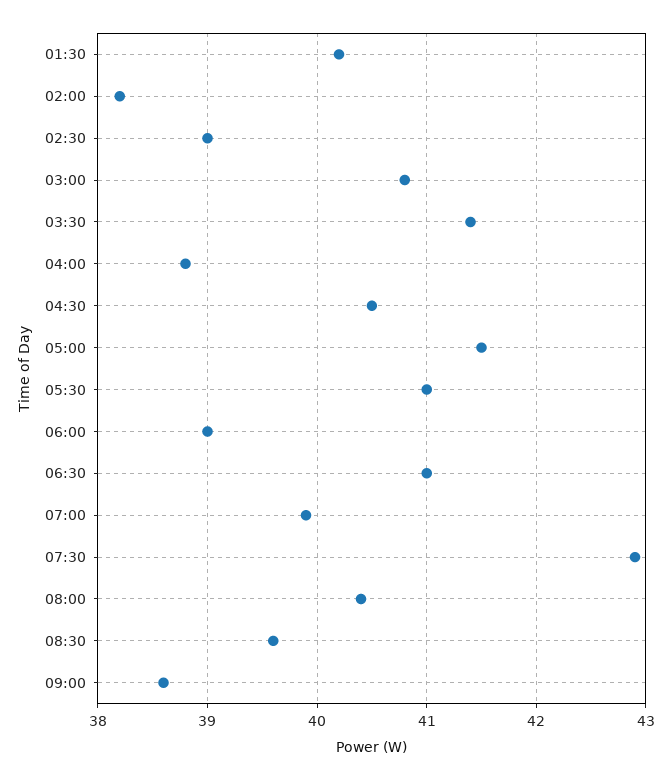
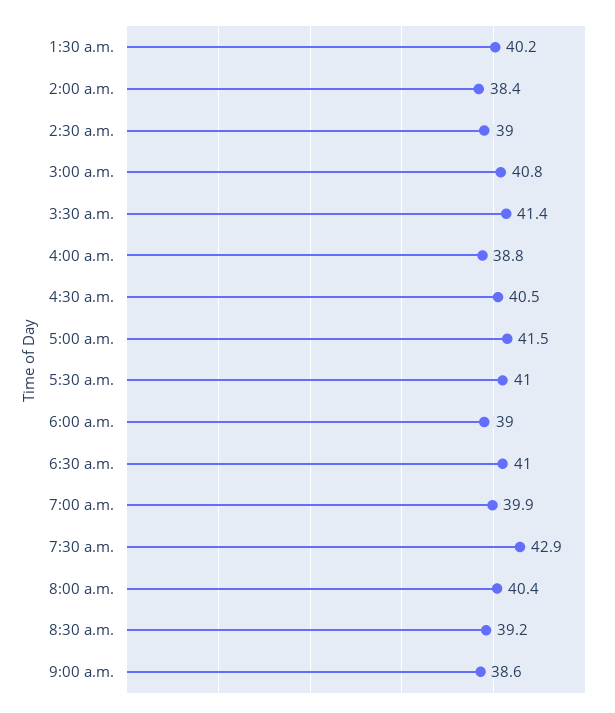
  {
    "01:30": 40.2,
-   "02:00": 38.2,
+   "02:00": 38.4,
    "02:30": 39,
    "03:00": 40.8,
    "03:30": 41.4,
    "04:00": 38.8,
    "04:30": 40.5,
    "05:00": 41.5,
    "05:30": 41,
    "06:00": 39,
    "06:30": 41,
    "07:00": 39.9,
    "07:30": 42.9,
    "08:00": 40.4,
-   "08:30": 39.6,
+   "08:30": 39.2,
    "09:00": 38.6
  }

